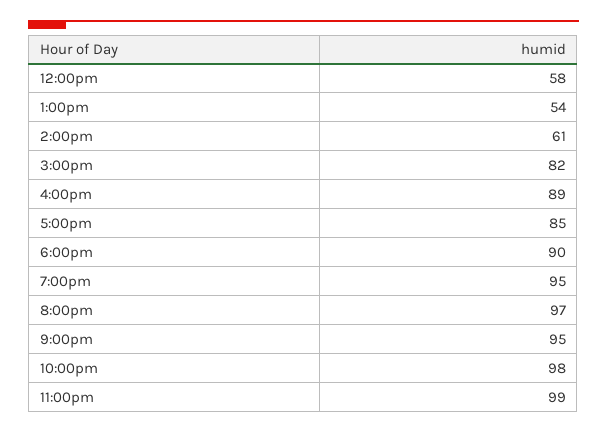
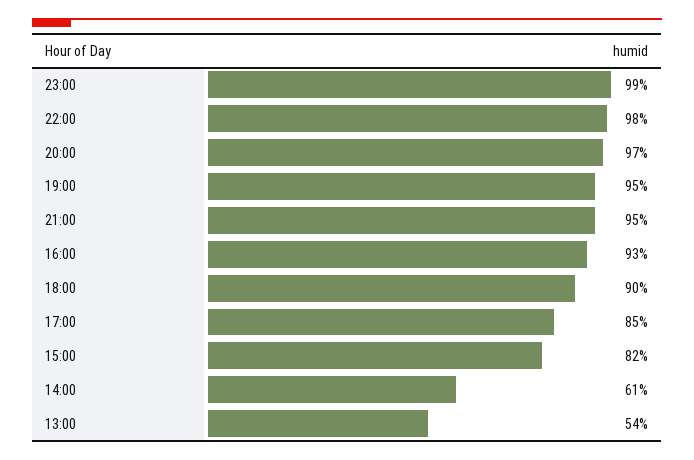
  {
-   "12:00pm": 58,
    "1:00pm": 54,
    "2:00pm": 61,
    "3:00pm": 82,
-   "4:00pm": 89,
+   "4:00pm": 93,
    "5:00pm": 85,
    "6:00pm": 90,
    "7:00pm": 95,
    "8:00pm": 97,
    "9:00pm": 95,
    "10:00pm": 98,
    "11:00pm": 99
  }

